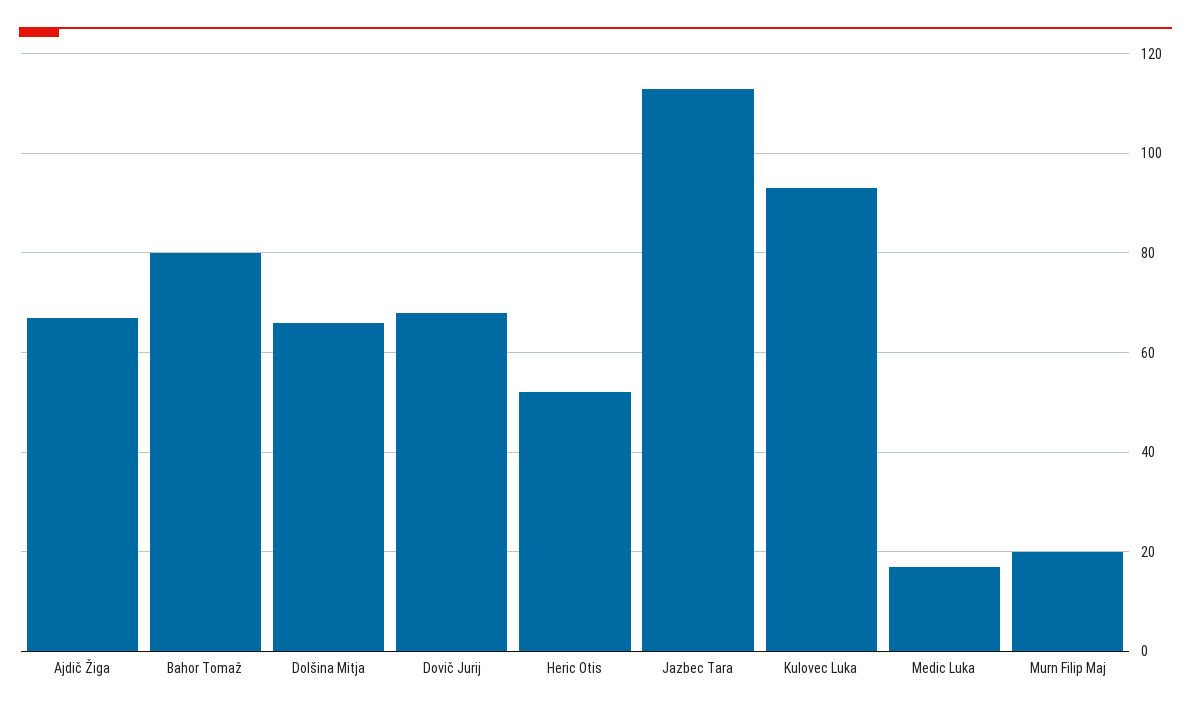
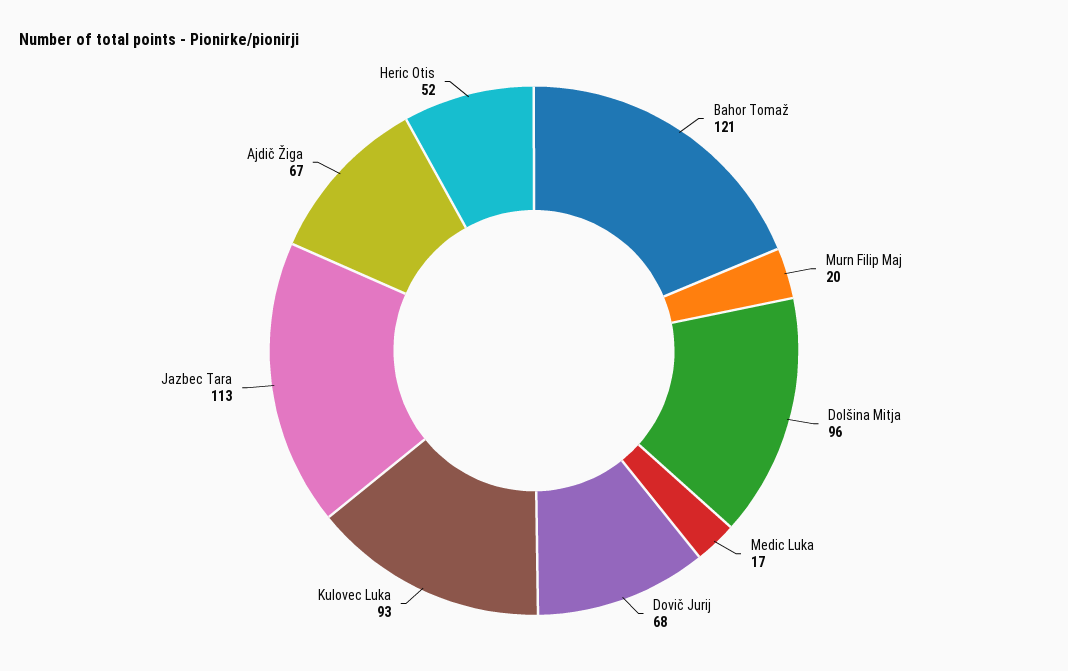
  {
    "Ajdič Žiga": 67,
-   "Bahor Tomaž": 80,
+   "Bahor Tomaž": 121,
-   "Dolšina Mitja": 65,
+   "Dolšina Mitja": 96,
    "Dovič Jurij": 68,
    "Heric Otis": 52,
    "Jazbec Tara": 113,
    "Kulovec Luka": 93,
    "Medic Luka": 17,
    "Murn Filip Maj": 20
  }

